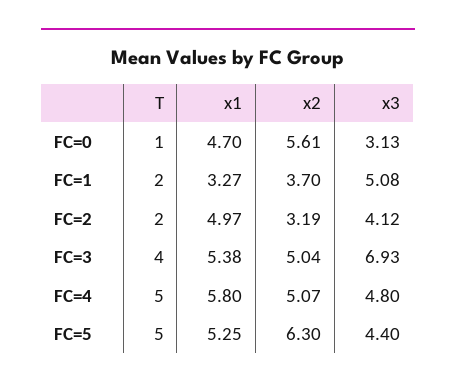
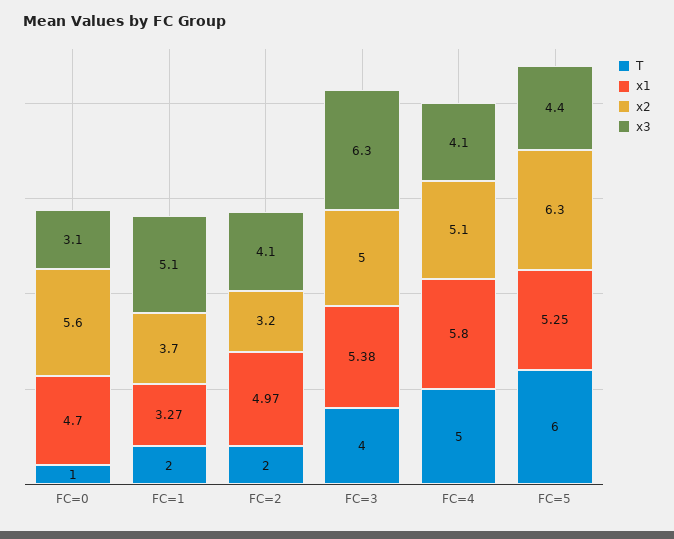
  {
    "T": {
      "FC=0": 1,
      "FC=1": 2,
      "FC=2": 2,
      "FC=3": 4,
      "FC=4": 5,
-     "FC=5": 5
+     "FC=5": 6
    },
    "x1": {
      "FC=0": 4.7,
      "FC=1": 3.27,
      "FC=2": 4.97,
      "FC=3": 5.38,
      "FC=4": 5.8,
      "FC=5": 5.25
    },
    "x2": {
      "FC=0": 5.61,
      "FC=1": 3.7,
      "FC=2": 3.19,
      "FC=3": 5.04,
      "FC=4": 5.07,
      "FC=5": 6.3
    },
    "x3": {
      "FC=0": 3.13,
      "FC=1": 5.08,
      "FC=2": 4.12,
-     "FC=3": 6.93,
+     "FC=3": 6.3,
-     "FC=4": 4.8,
+     "FC=4": 4.1,
      "FC=5": 4.4
    }
  }

